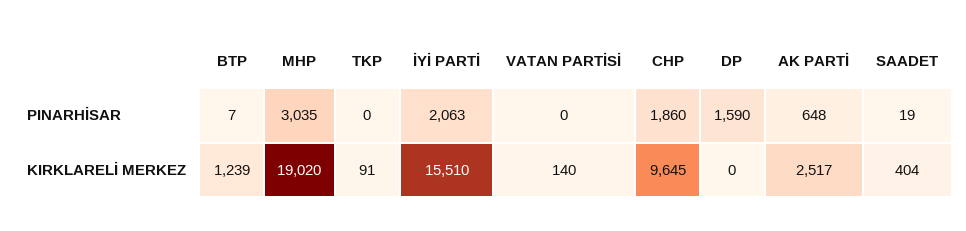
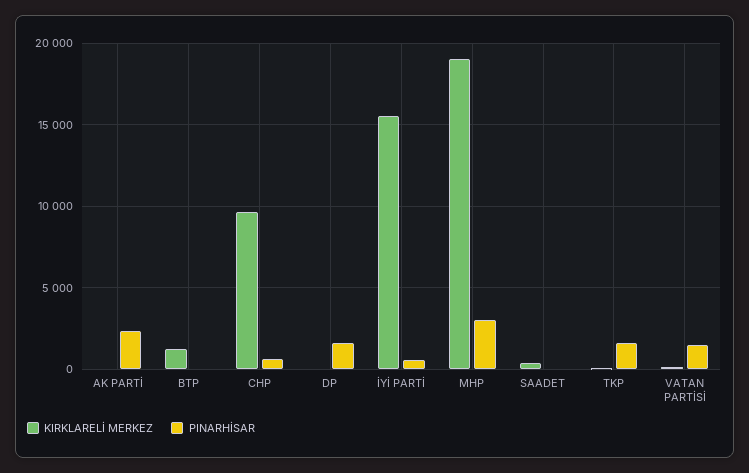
  {
    "PINARHİSAR": {
      "BTP": 7,
      "MHP": 3035,
-     "TKP": 0,
+     "TKP": 1500,
-     "İYİ PARTİ": 2063,
+     "İYİ PARTİ": 500,
-     "VATAN PARTİSİ": 0,
+     "VATAN PARTİSİ": 1500,
-     "CHP": 1860,
+     "CHP": 500,
      "DP": 1590,
-     "AK PARTİ": 648,
+     "AK PARTİ": 2500,
      "SAADET": 19
    },
    "KIRKLARELİ MERKEZ": {
      "BTP": 1239,
      "MHP": 19020,
      "TKP": 91,
      "İYİ PARTİ": 15510,
      "VATAN PARTİSİ": 140,
      "CHP": 9645,
      "DP": 0,
-     "AK PARTİ": 2517,
+     "AK PARTİ": 0,
      "SAADET": 404
    }
  }

